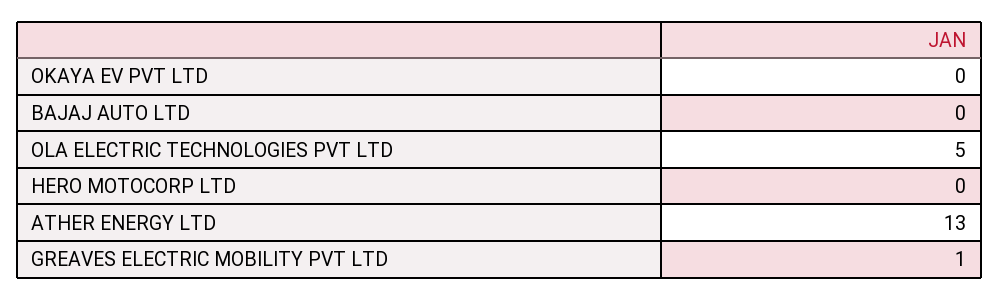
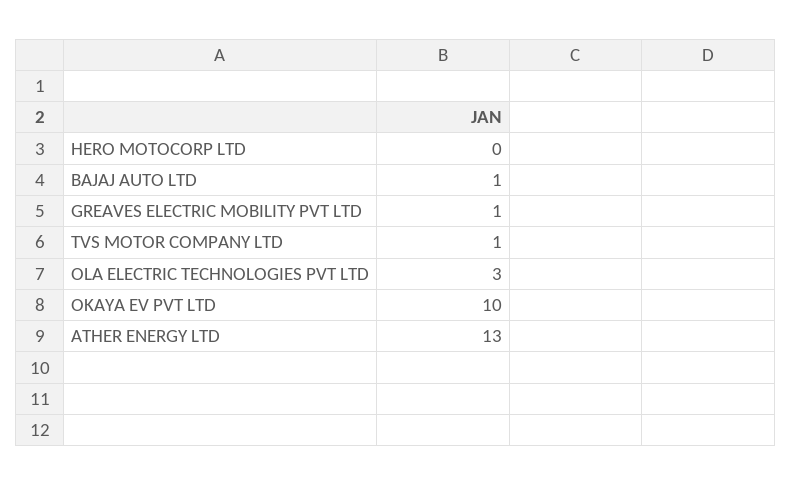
  {
-   "OKAYA EV PVT LTD": 0,
+   "OKAYA EV PVT LTD": 10,
-   "BAJAJ AUTO LTD": 0,
+   "BAJAJ AUTO LTD": 1,
-   "OLA ELECTRIC TECHNOLOGIES PVT LTD": 5,
+   "OLA ELECTRIC TECHNOLOGIES PVT LTD": 3,
    "HERO MOTOCORP LTD": 0,
    "ATHER ENERGY LTD": 13,
-   "GREAVES ELECTRIC MOBILITY PVT LTD": 1
+   "GREAVES ELECTRIC MOBILITY PVT LTD": 1,
+   "TVS MOTOR COMPANY LTD": 1
  }

